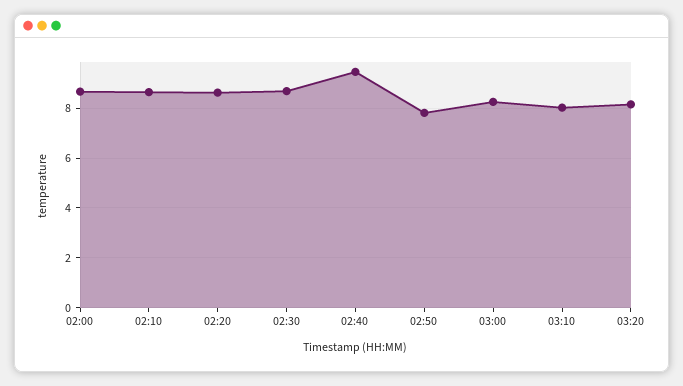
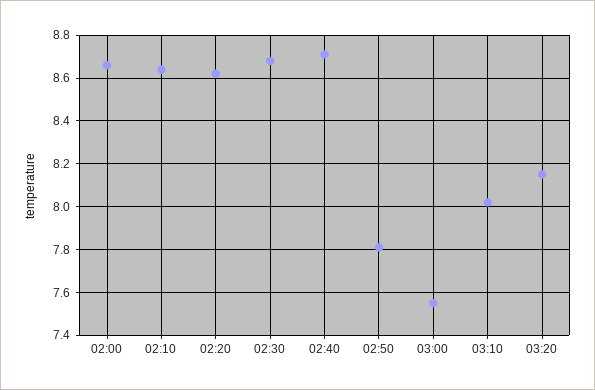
  {
    "02:00": 8.65,
    "02:10": 8.65,
    "02:20": 8.6,
    "02:30": 8.7,
-   "02:40": 9.5,
+   "02:40": 8.7,
    "02:50": 7.8,
-   "03:00": 8.25,
+   "03:00": 7.55,
    "03:10": 8,
    "03:20": 8.15
  }

